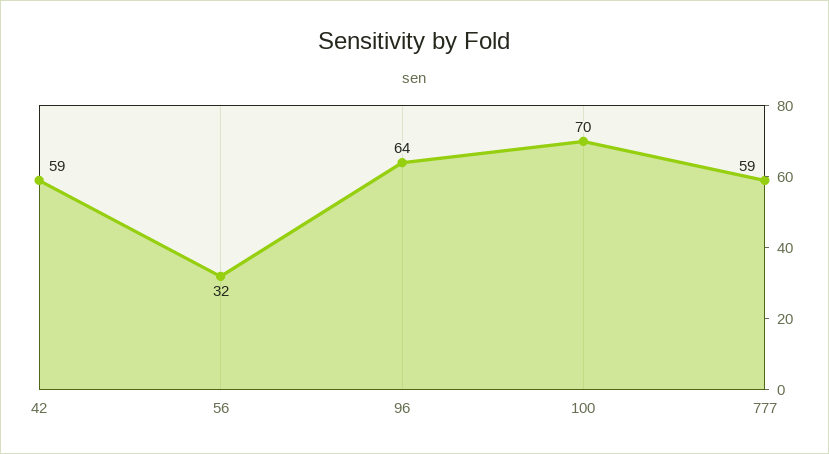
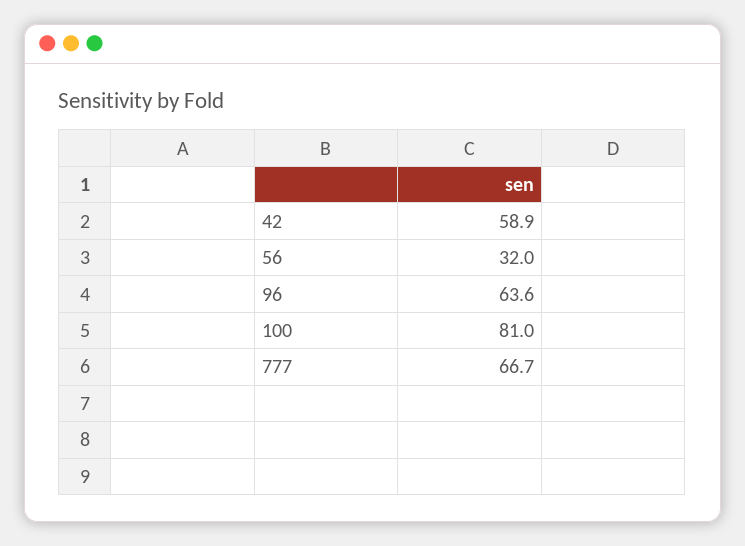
  {
    "42": 58.9,
    "56": 32,
    "96": 63.6,
-   "100": 70,
+   "100": 81,
-   "777": 59
+   "777": 66.7
  }

